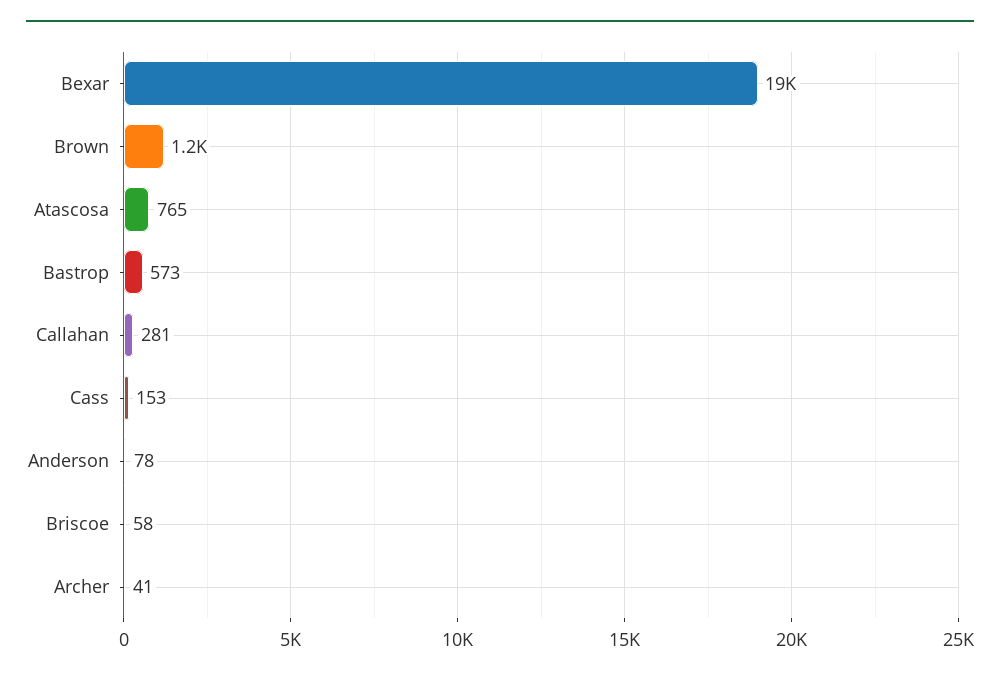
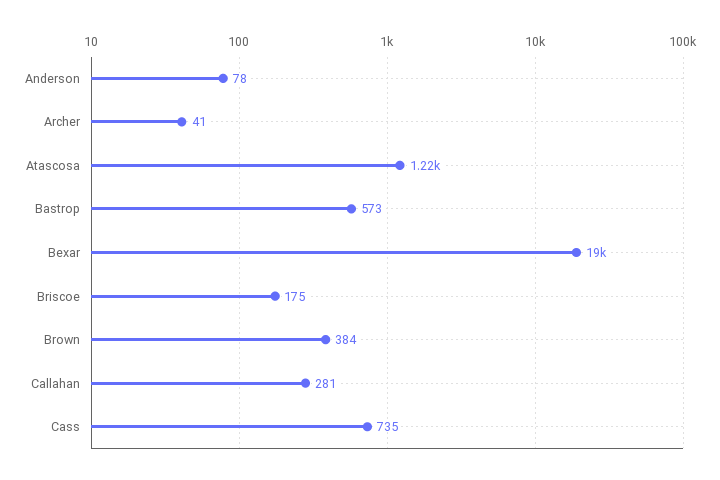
  {
    "Bexar": 19000,
-   "Brown": 1200,
+   "Brown": 384,
-   "Atascosa": 765,
+   "Atascosa": 1220,
    "Bastrop": 573,
    "Callahan": 281,
-   "Cass": 153,
+   "Cass": 735,
    "Anderson": 78,
-   "Briscoe": 58,
+   "Briscoe": 175,
    "Archer": 41
  }

